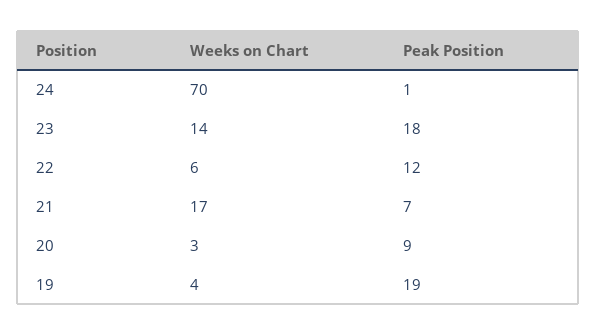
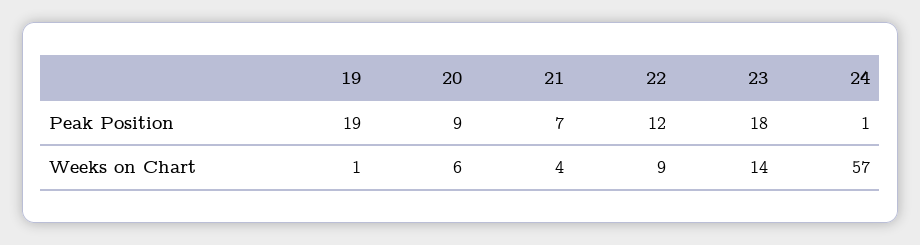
  {
    "Weeks on Chart": {
-     "24": 70,
+     "24": 57,
      "23": 14,
-     "22": 6,
+     "22": 9,
-     "21": 17,
+     "21": 4,
-     "20": 3,
+     "20": 6,
-     "19": 4
+     "19": 1
    },
    "Peak Position": {
      "24": 1,
      "23": 18,
      "22": 12,
      "21": 7,
      "20": 9,
      "19": 19
    }
  }

